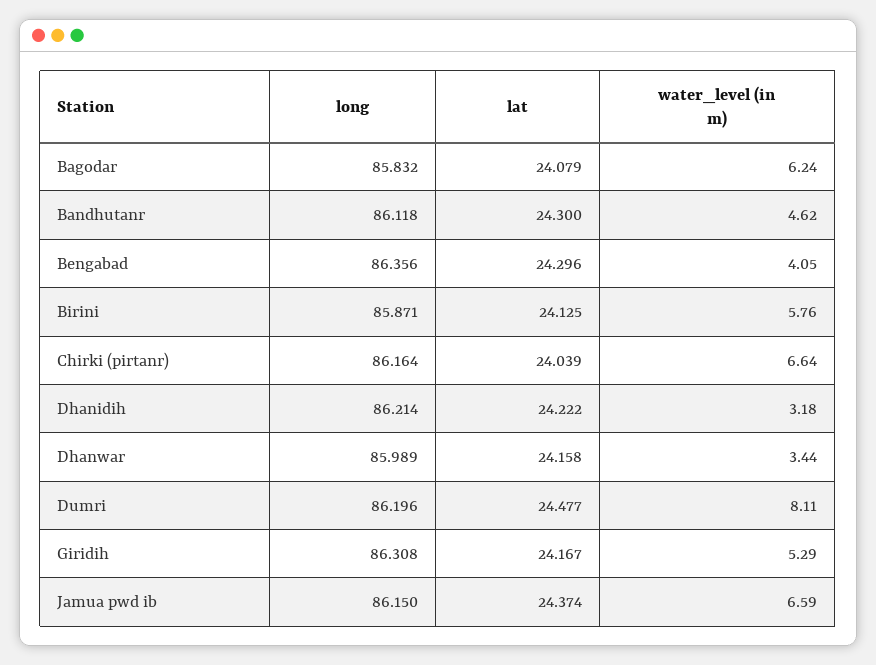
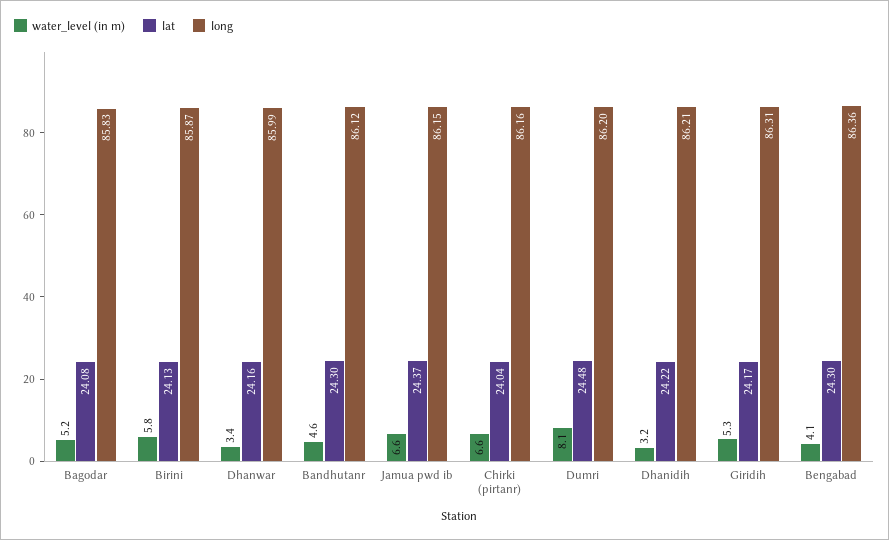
  {
    "long": {
      "Bagodar": 85.832,
      "Bandhutanr": 86.118,
      "Bengabad": 86.356,
      "Birini": 85.871,
      "Chirki (pirtanr)": 86.164,
      "Dhanidih": 86.214,
      "Dhanwar": 85.989,
      "Dumri": 86.196,
      "Giridih": 86.308,
      "Jamua pwd ib": 86.15
    },
    "lat": {
      "Bagodar": 24.079,
      "Bandhutanr": 24.3,
      "Bengabad": 24.296,
      "Birini": 24.125,
      "Chirki (pirtanr)": 24.039,
      "Dhanidih": 24.222,
      "Dhanwar": 24.158,
      "Dumri": 24.477,
      "Giridih": 24.167,
      "Jamua pwd ib": 24.374
    },
    "water_level (in m)": {
-     "Bagodar": 6.24,
+     "Bagodar": 5.2,
      "Bandhutanr": 4.62,
      "Bengabad": 4.05,
      "Birini": 5.76,
      "Chirki (pirtanr)": 6.64,
      "Dhanidih": 3.18,
      "Dhanwar": 3.44,
      "Dumri": 8.11,
      "Giridih": 5.29,
      "Jamua pwd ib": 6.59
    }
  }

